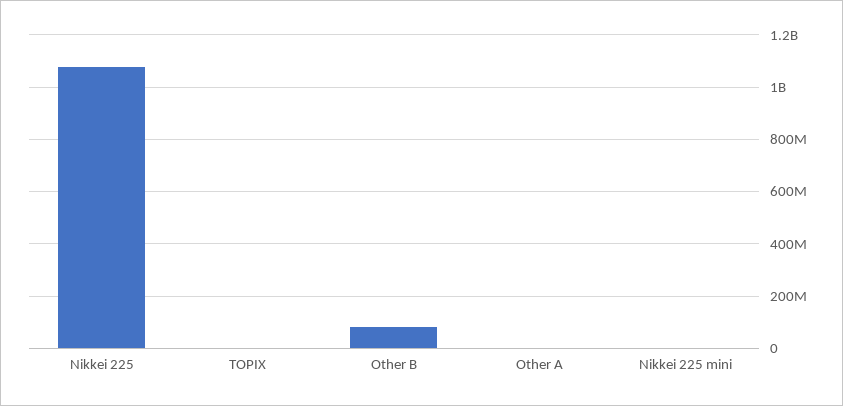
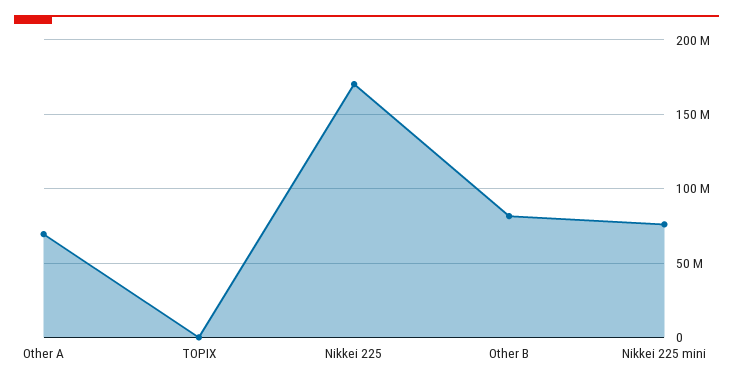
  {
-   "Nikkei 225": 1075000000,
+   "Nikkei 225": 170000000,
    "TOPIX": 0,
    "Other B": 80000000,
-   "Other A": 0,
+   "Other A": 70000000,
-   "Nikkei 225 mini": 0
+   "Nikkei 225 mini": 75000000
  }

